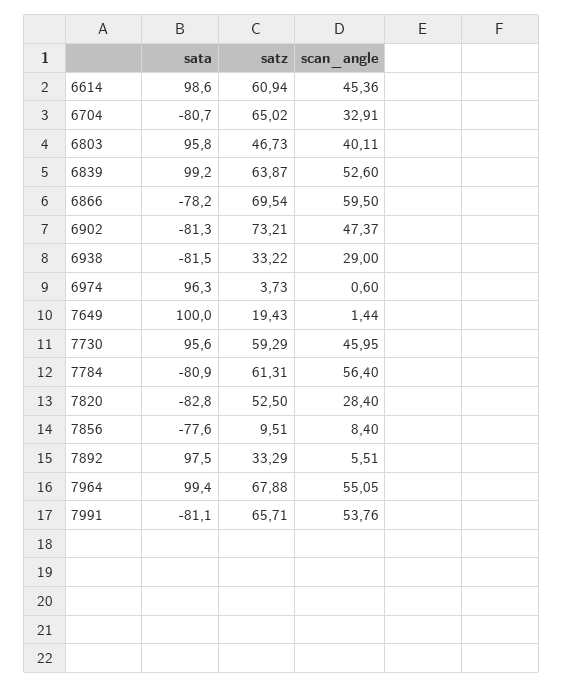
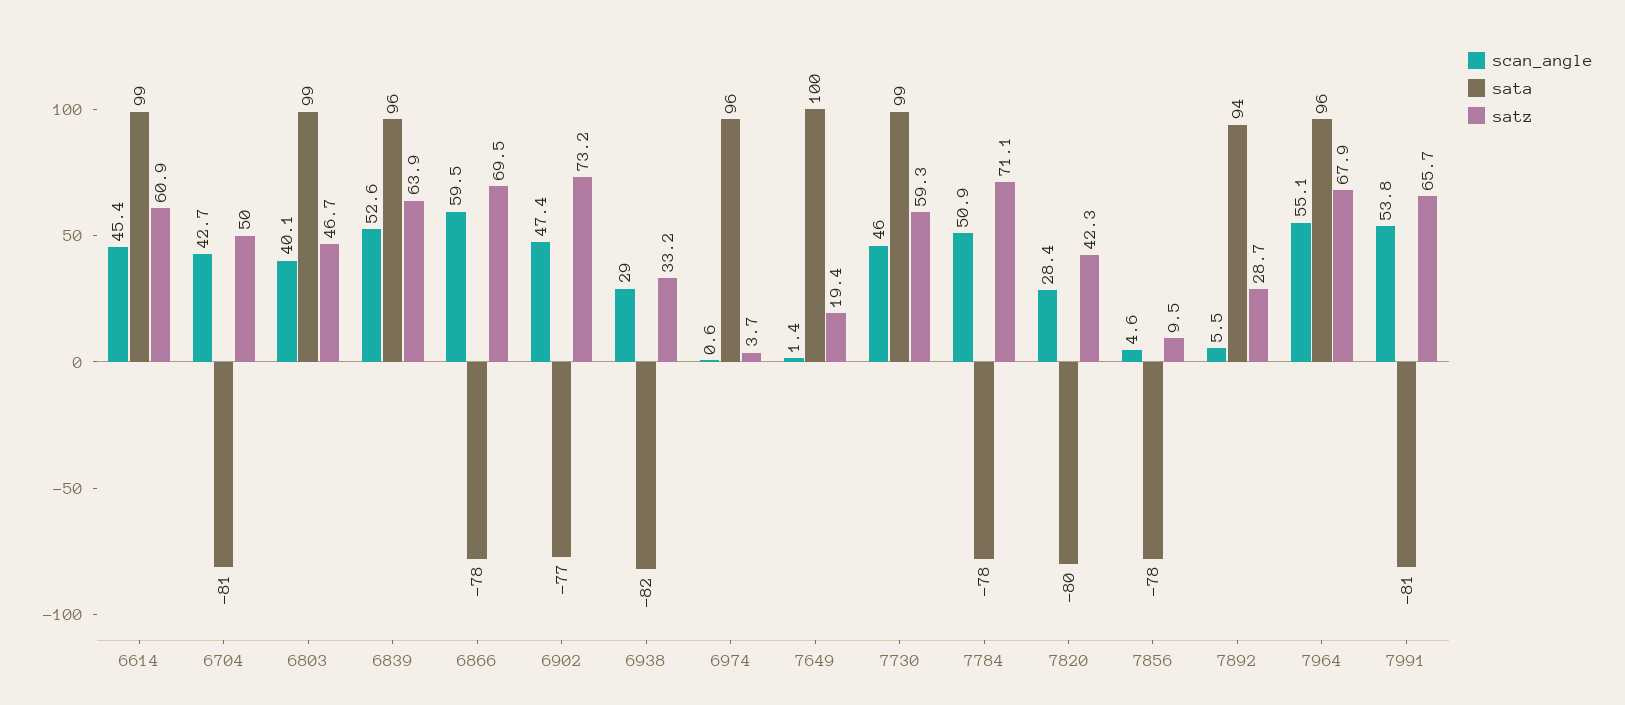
  {
    "sata": {
      "6614": 98.6,
      "6704": -80.7,
-     "6803": 95.8,
+     "6803": 99,
-     "6839": 99.2,
+     "6839": 96,
      "6866": -78.2,
-     "6902": -81.3,
+     "6902": -77,
      "6938": -81.5,
      "6974": 96.3,
      "7649": 100,
-     "7730": 95.6,
+     "7730": 99,
-     "7784": -80.9,
+     "7784": -78,
-     "7820": -82.8,
+     "7820": -80,
      "7856": -77.6,
-     "7892": 97.5,
+     "7892": 94,
-     "7964": 99.4,
+     "7964": 96,
      "7991": -81.1
    },
    "satz": {
      "6614": 60.94,
-     "6704": 65.02,
+     "6704": 50,
      "6803": 46.73,
      "6839": 63.87,
      "6866": 69.54,
      "6902": 73.21,
      "6938": 33.22,
      "6974": 3.73,
      "7649": 19.43,
      "7730": 59.29,
-     "7784": 61.31,
+     "7784": 71.1,
-     "7820": 52.5,
+     "7820": 42.3,
      "7856": 9.51,
-     "7892": 33.29,
+     "7892": 28.7,
      "7964": 67.88,
      "7991": 65.71
    },
    "scan_angle": {
      "6614": 45.36,
-     "6704": 32.91,
+     "6704": 42.7,
      "6803": 40.11,
      "6839": 52.6,
      "6866": 59.5,
      "6902": 47.37,
      "6938": 29,
      "6974": 0.6,
      "7649": 1.44,
      "7730": 45.95,
-     "7784": 56.4,
+     "7784": 50.9,
      "7820": 28.4,
-     "7856": 8.4,
+     "7856": 4.6,
      "7892": 5.51,
      "7964": 55.05,
      "7991": 53.76
    }
  }

